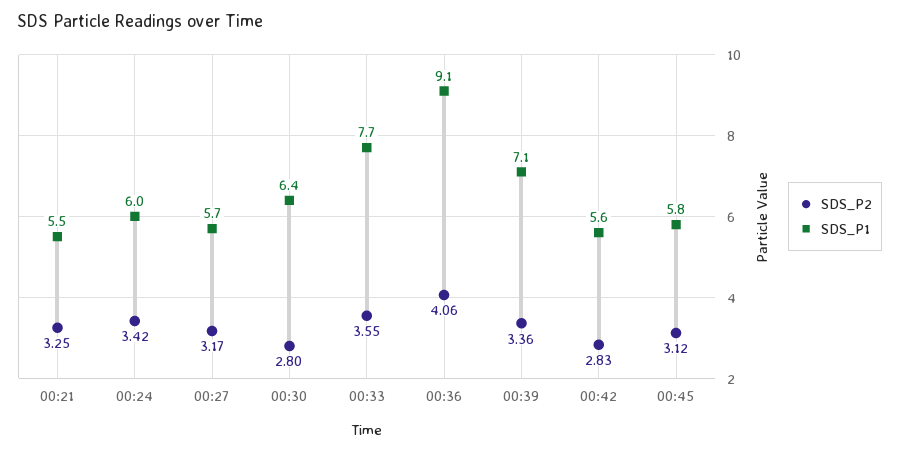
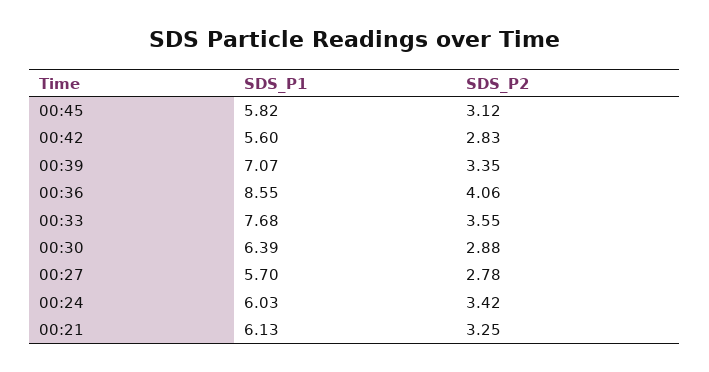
  {
    "SDS_P2": {
      "00:21": 3.25,
      "00:24": 3.42,
-     "00:27": 3.17,
+     "00:27": 2.78,
-     "00:30": 2.8,
+     "00:30": 2.88,
      "00:33": 3.55,
      "00:36": 4.06,
-     "00:39": 3.36,
+     "00:39": 3.35,
      "00:42": 2.83,
      "00:45": 3.12
    },
    "SDS_P1": {
-     "00:21": 5.5,
+     "00:21": 6.13,
      "00:24": 6.03,
      "00:27": 5.7,
      "00:30": 6.39,
      "00:33": 7.68,
-     "00:36": 9.1,
+     "00:36": 8.55,
      "00:39": 7.07,
      "00:42": 5.6,
      "00:45": 5.82
    }
  }

